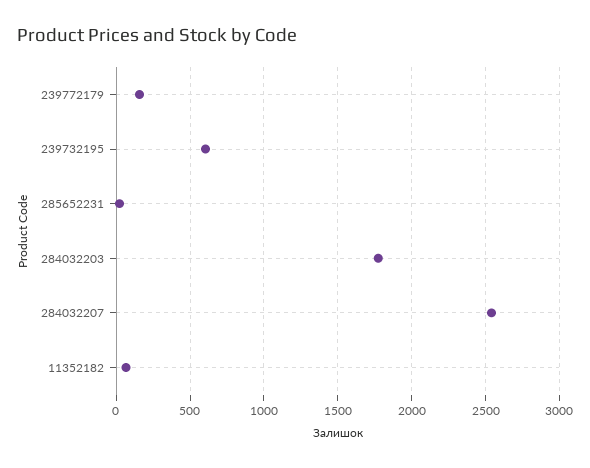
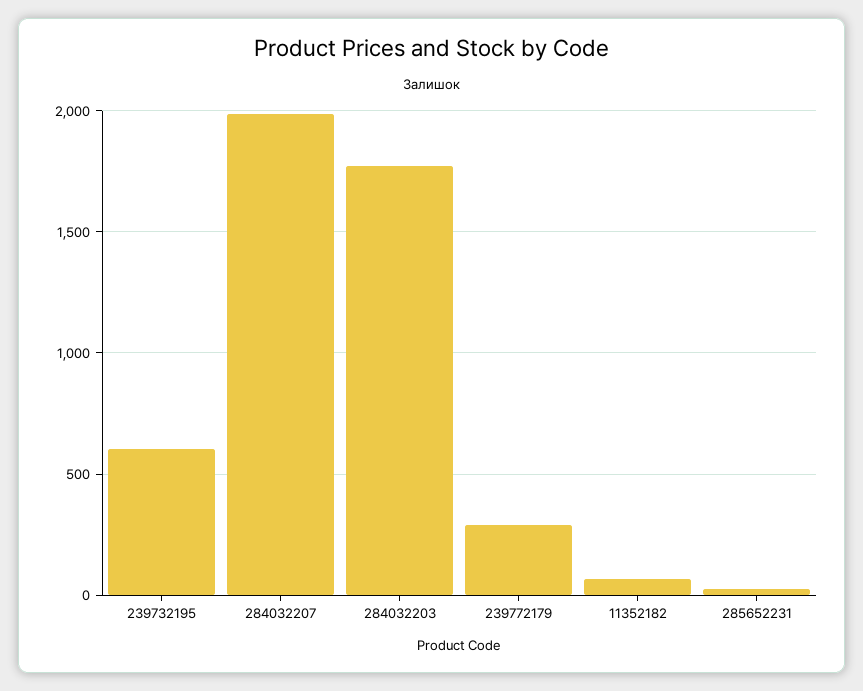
  {
-   "239772179": 150,
+   "239772179": 300,
    "239732195": 600,
    "285652231": 0,
    "284032203": 1750,
-   "284032207": 2550,
+   "284032207": 2000,
    "11352182": 50
  }

